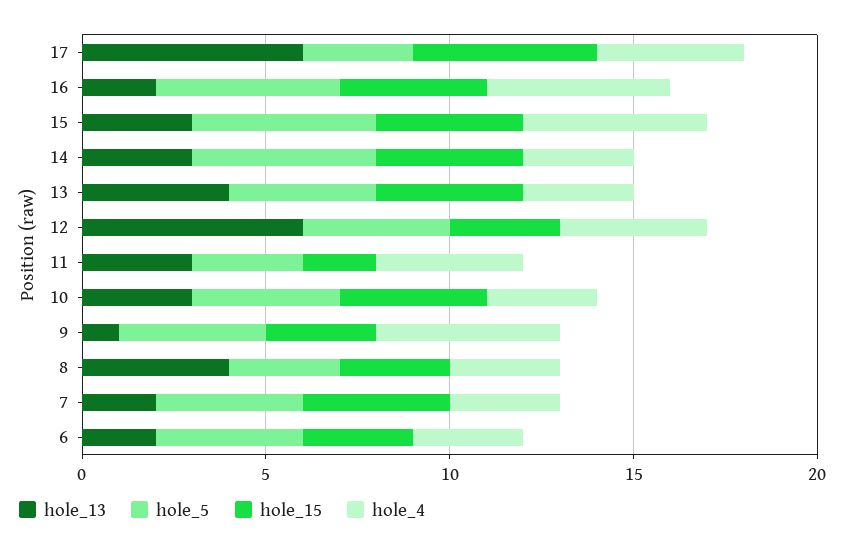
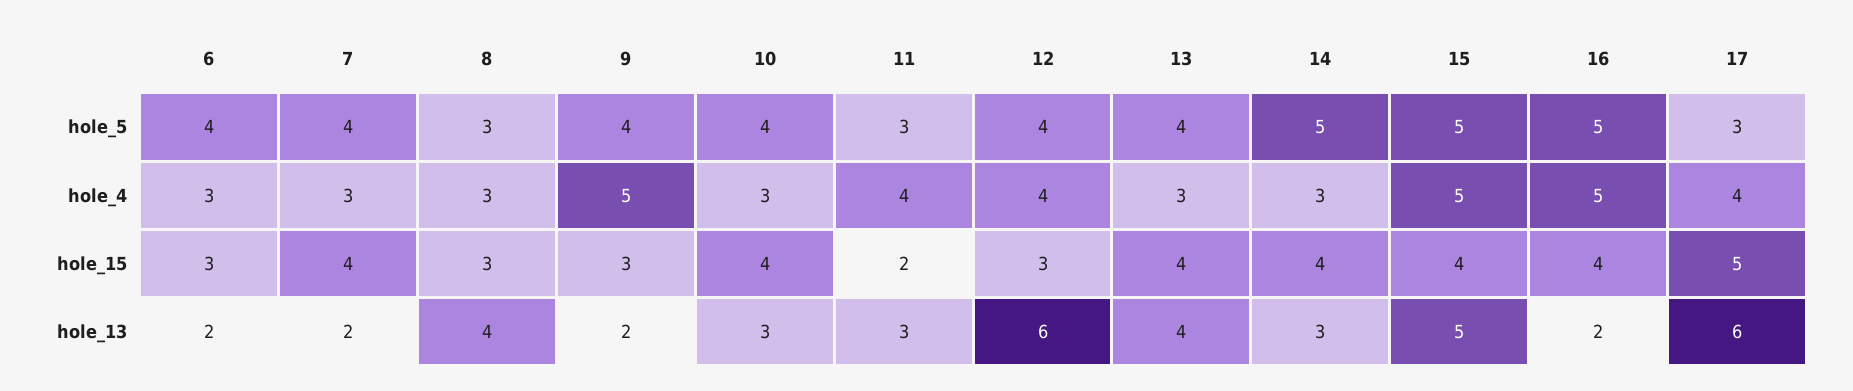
  {
    "hole_13": {
      "17": 6,
      "16": 2,
-     "15": 3,
+     "15": 5,
      "14": 3,
      "13": 4,
      "12": 6,
      "11": 3,
      "10": 3,
-     "9": 1,
+     "9": 2,
      "8": 4,
      "7": 2,
      "6": 2
    },
    "hole_5": {
      "17": 3,
      "16": 5,
      "15": 5,
      "14": 5,
      "13": 4,
      "12": 4,
      "11": 3,
      "10": 4,
      "9": 4,
      "8": 3,
      "7": 4,
      "6": 4
    },
    "hole_15": {
      "17": 5,
      "16": 4,
      "15": 4,
      "14": 4,
      "13": 4,
      "12": 3,
      "11": 2,
      "10": 4,
      "9": 3,
      "8": 3,
      "7": 4,
      "6": 3
    },
    "hole_4": {
      "17": 4,
      "16": 5,
      "15": 5,
      "14": 3,
      "13": 3,
      "12": 4,
      "11": 4,
      "10": 3,
      "9": 5,
      "8": 3,
      "7": 3,
      "6": 3
    }
  }

